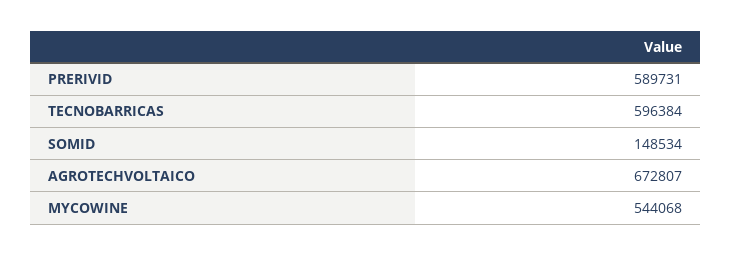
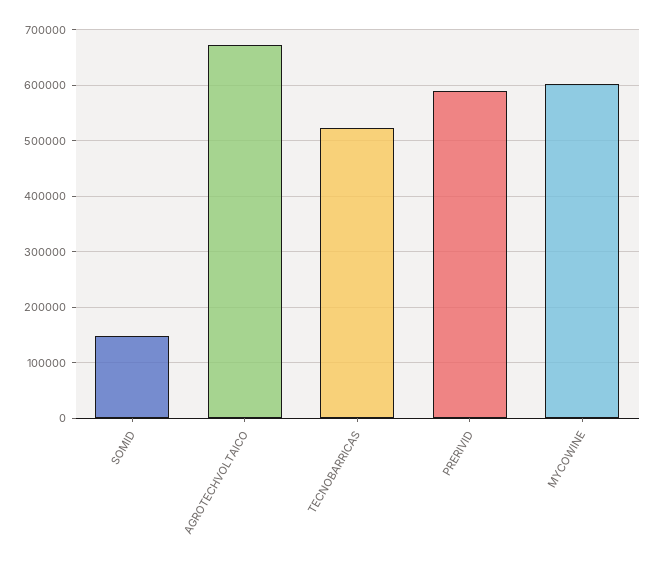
  {
    "PRERIVID": 589731,
-   "TECNOBARRICAS": 596384,
+   "TECNOBARRICAS": 520000,
    "SOMID": 148534,
    "AGROTECHVOLTAICO": 672807,
-   "MYCOWINE": 544068
+   "MYCOWINE": 600000
  }

